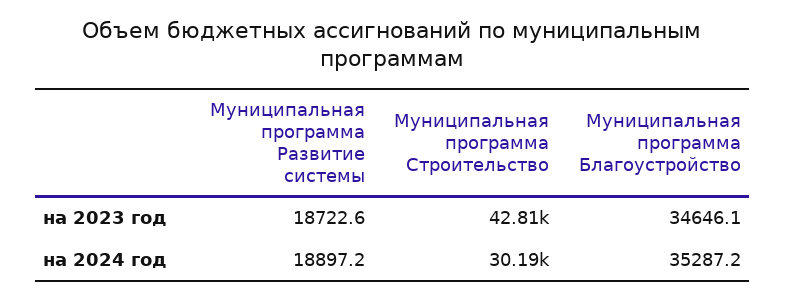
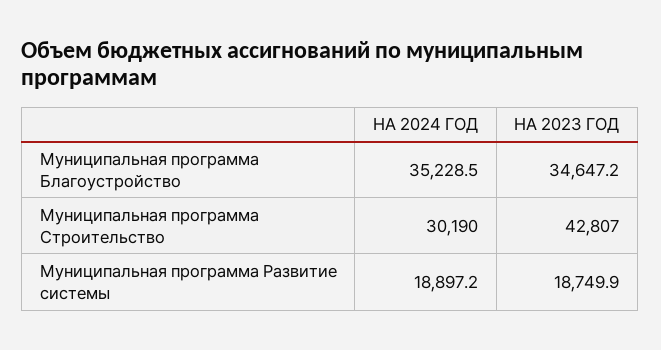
  {
    "Муниципальная программа Развитие системы": {
-     "на 2023 год": 18722.6,
+     "на 2023 год": 18749.9,
      "на 2024 год": 18897.2
    },
    "Муниципальная программа Строительство": {
      "на 2023 год": 42807,
      "на 2024 год": 30190
    },
    "Муниципальная программа Благоустройство": {
-     "на 2023 год": 34646.1,
+     "на 2023 год": 34647.2,
-     "на 2024 год": 35287.2
+     "на 2024 год": 35228.5
    }
  }

